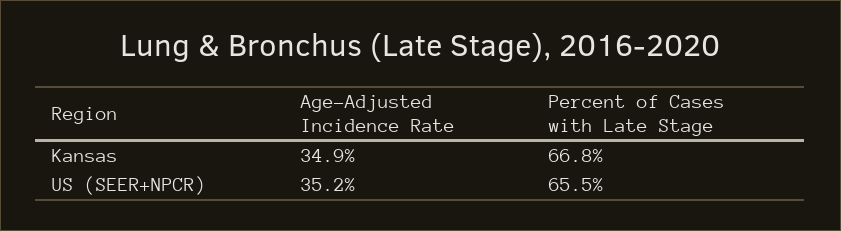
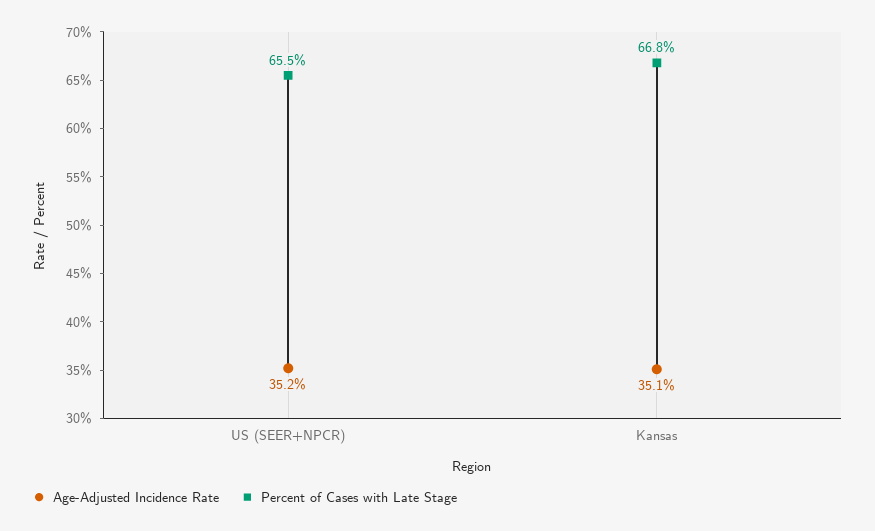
  {
    "Age-Adjusted Incidence Rate": {
-     "Kansas": 34.9,
+     "Kansas": 35.1,
      "US (SEER+NPCR)": 35.2
    },
    "Percent of Cases with Late Stage": {
      "Kansas": 66.8,
      "US (SEER+NPCR)": 65.5
    }
  }

